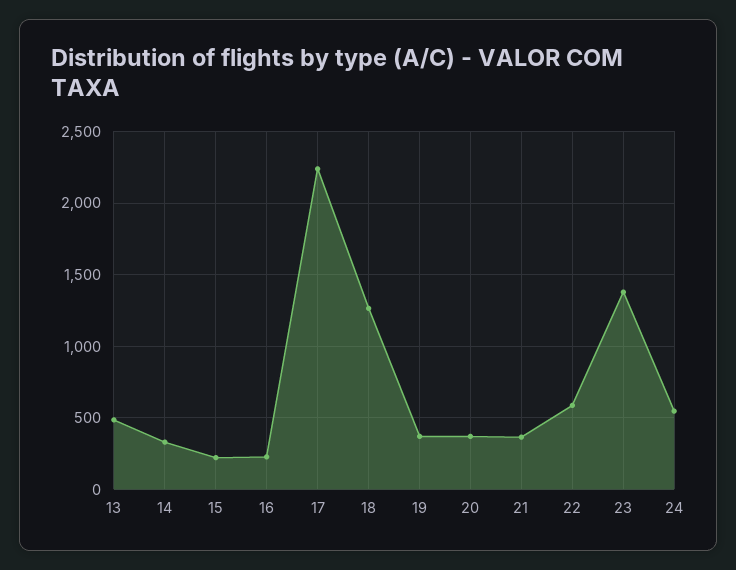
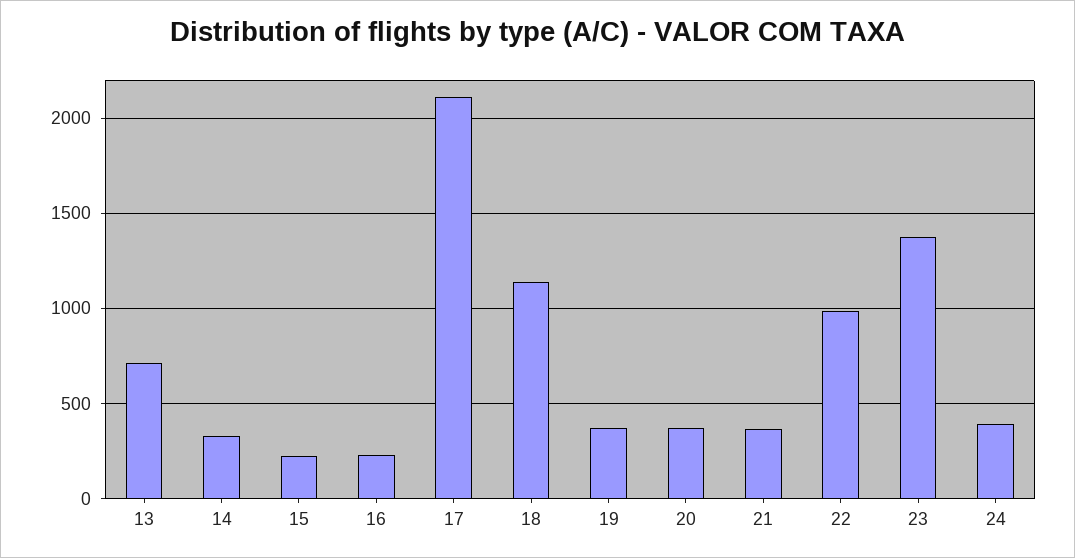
  {
-   "13": 500,
+   "13": 700,
    "14": 350,
    "15": 200,
    "16": 250,
-   "17": 2250,
+   "17": 2100,
-   "18": 1250,
+   "18": 1150,
    "19": 350,
    "20": 350,
    "21": 350,
-   "22": 600,
+   "22": 1000,
    "23": 1400,
-   "24": 550
+   "24": 400
  }

